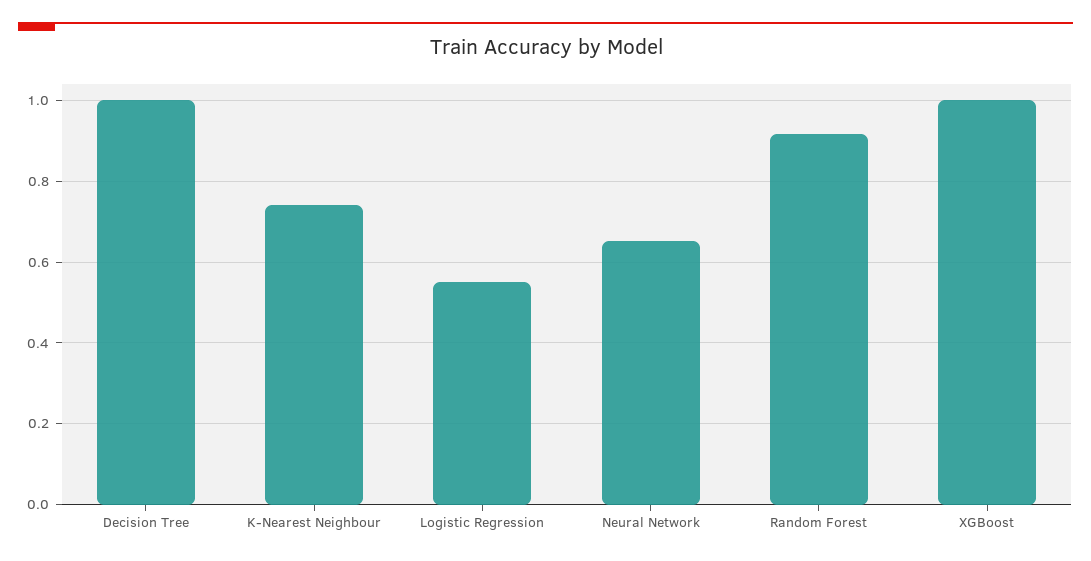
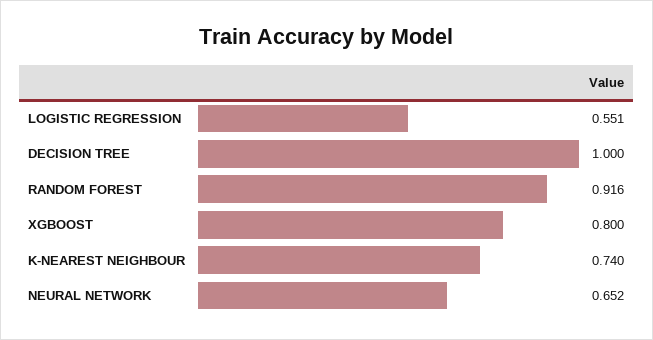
  {
    "Decision Tree": 1,
    "K-Nearest Neighbour": 0.74,
    "Logistic Regression": 0.551,
    "Neural Network": 0.652,
    "Random Forest": 0.916,
-   "XGBoost": 1
+   "XGBoost": 0.8
  }

